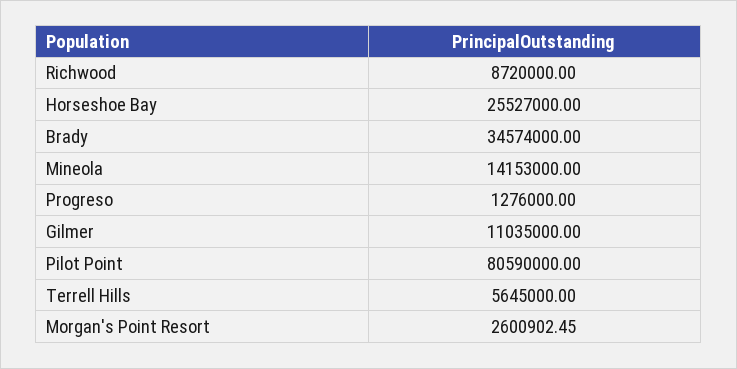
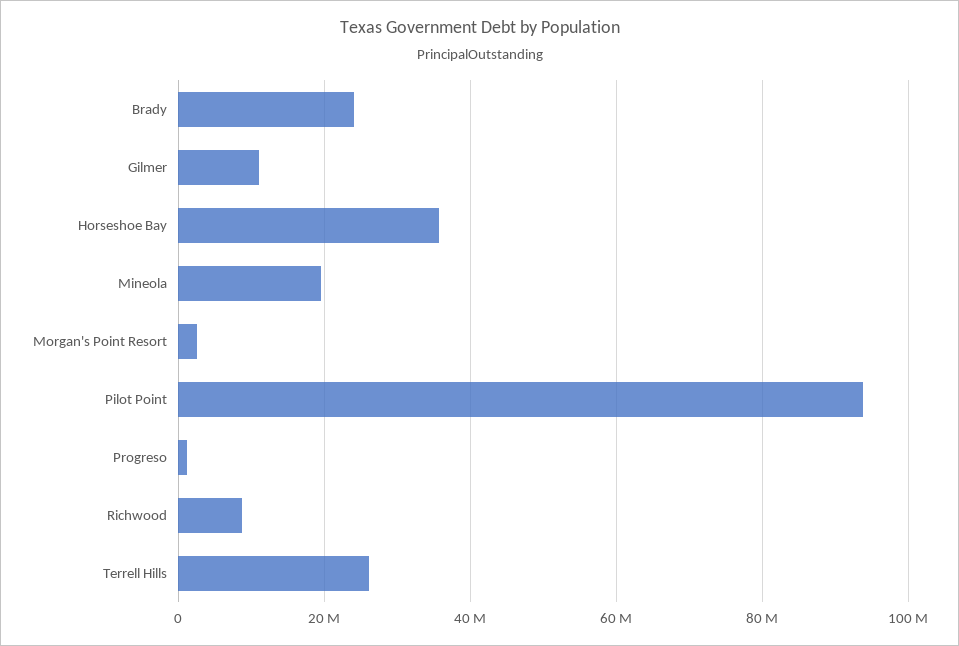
  {
    "Richwood": 8720000,
-   "Horseshoe Bay": 25527000,
+   "Horseshoe Bay": 36000000,
-   "Brady": 34574000,
+   "Brady": 24000000,
-   "Mineola": 14153000,
+   "Mineola": 20000000,
    "Progreso": 1276000,
    "Gilmer": 11035000,
-   "Pilot Point": 80590000,
+   "Pilot Point": 94000000,
-   "Terrell Hills": 5645000,
+   "Terrell Hills": 26000000,
    "Morgan's Point Resort": 2600902.45
  }

